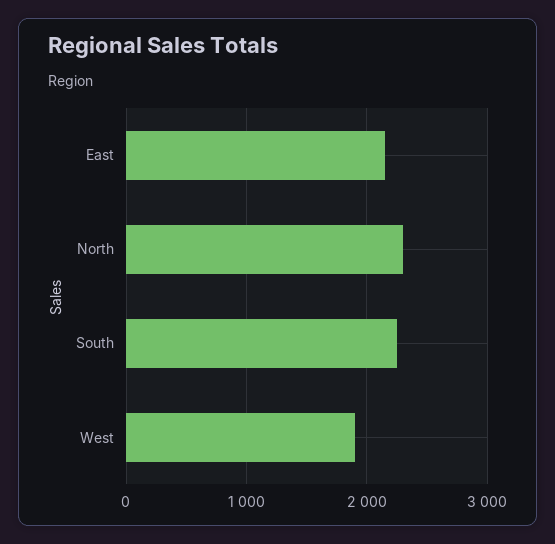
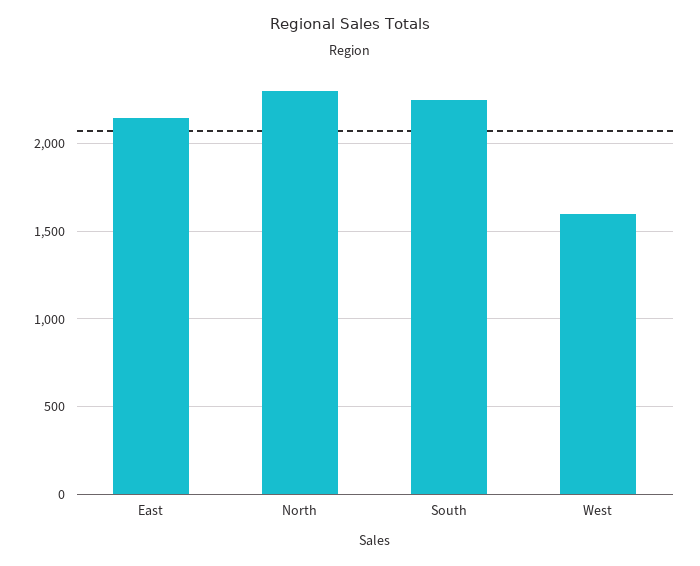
  {
    "East": 2150,
    "North": 2300,
    "South": 2250,
-   "West": 1900
+   "West": 1600
  }

